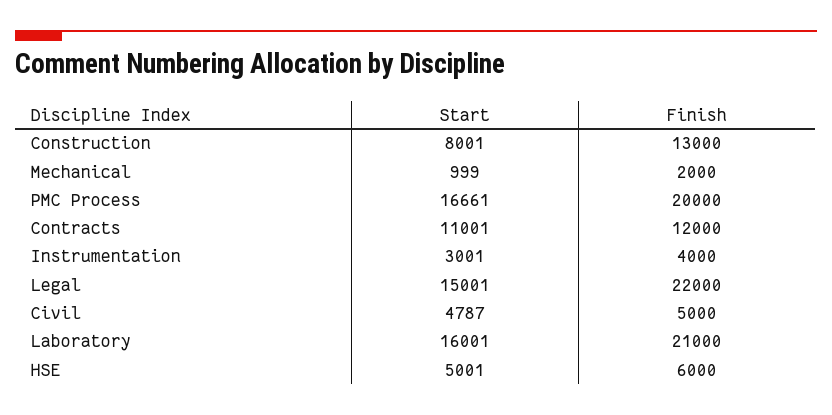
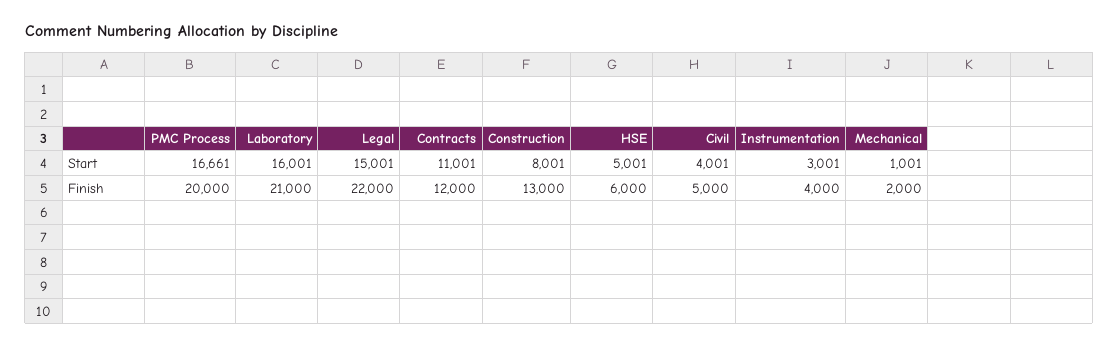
  {
    "Start": {
      "Construction": 8001,
-     "Mechanical": 999,
+     "Mechanical": 1001,
      "PMC Process": 16661,
      "Contracts": 11001,
      "Instrumentation": 3001,
      "Legal": 15001,
-     "Civil": 4787,
+     "Civil": 4001,
      "Laboratory": 16001,
      "HSE": 5001
    },
    "Finish": {
      "Construction": 13000,
      "Mechanical": 2000,
      "PMC Process": 20000,
      "Contracts": 12000,
      "Instrumentation": 4000,
      "Legal": 22000,
      "Civil": 5000,
      "Laboratory": 21000,
      "HSE": 6000
    }
  }

